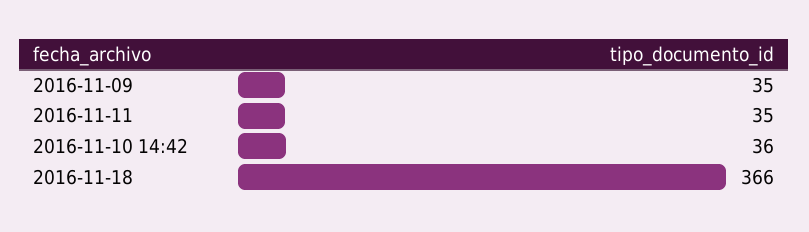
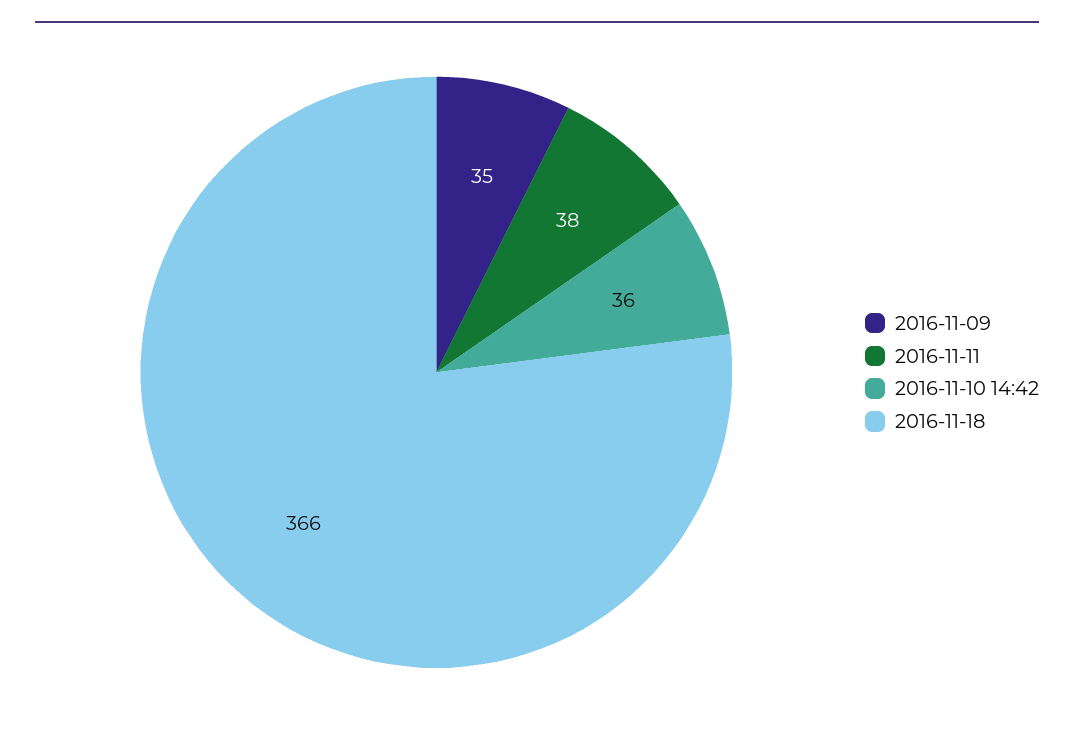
  {
    "2016-11-09": 35,
-   "2016-11-11": 35,
+   "2016-11-11": 38,
    "2016-11-10 14:42": 36,
    "2016-11-18": 366
  }

